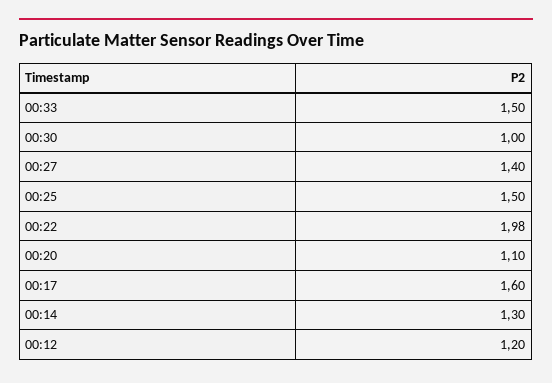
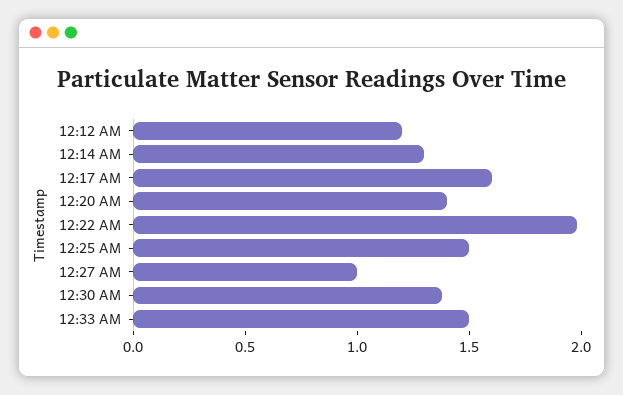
  {
    "00:33": 1.5,
-   "00:30": 1,
+   "00:30": 1.4,
-   "00:27": 1.4,
+   "00:27": 1,
    "00:25": 1.5,
    "00:22": 1.98,
-   "00:20": 1.1,
+   "00:20": 1.4,
    "00:17": 1.6,
    "00:14": 1.3,
    "00:12": 1.2
  }

